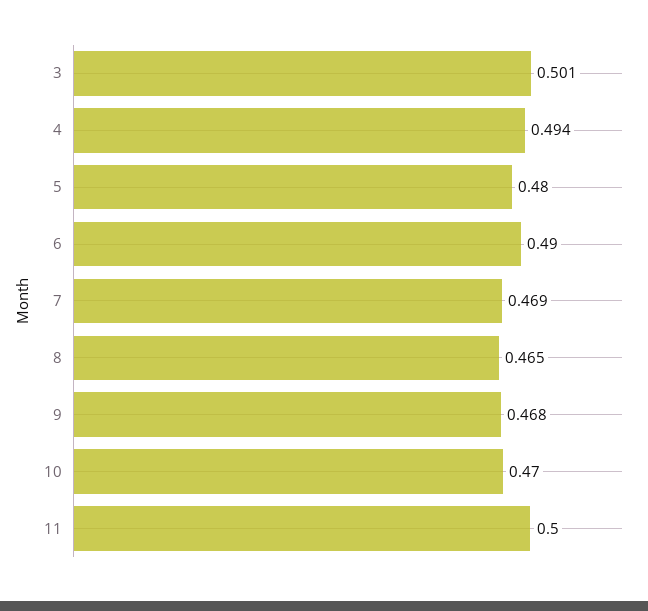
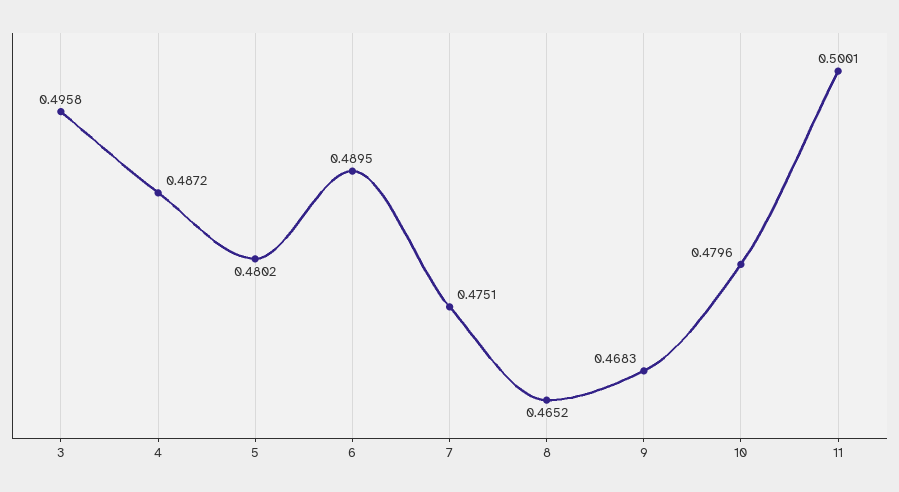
  {
-   "3": 0.501,
+   "3": 0.4958,
-   "4": 0.494,
+   "4": 0.4872,
    "5": 0.4802,
    "6": 0.4895,
-   "7": 0.469,
+   "7": 0.4751,
    "8": 0.4652,
    "9": 0.4683,
-   "10": 0.47,
+   "10": 0.4796,
    "11": 0.5001
  }

